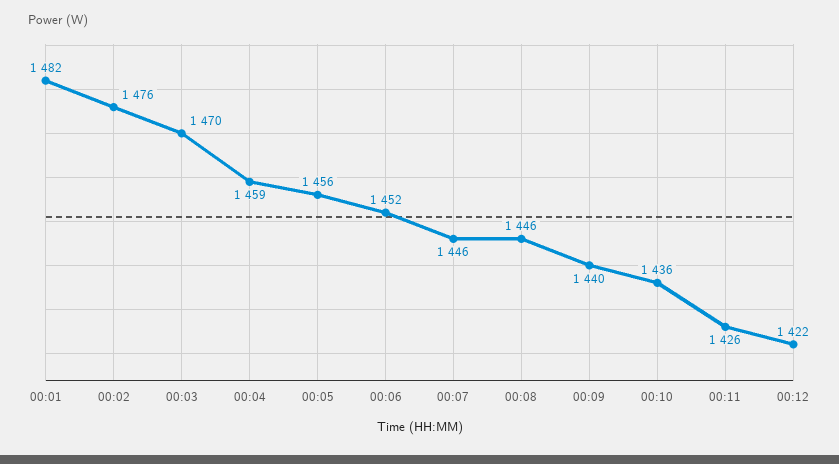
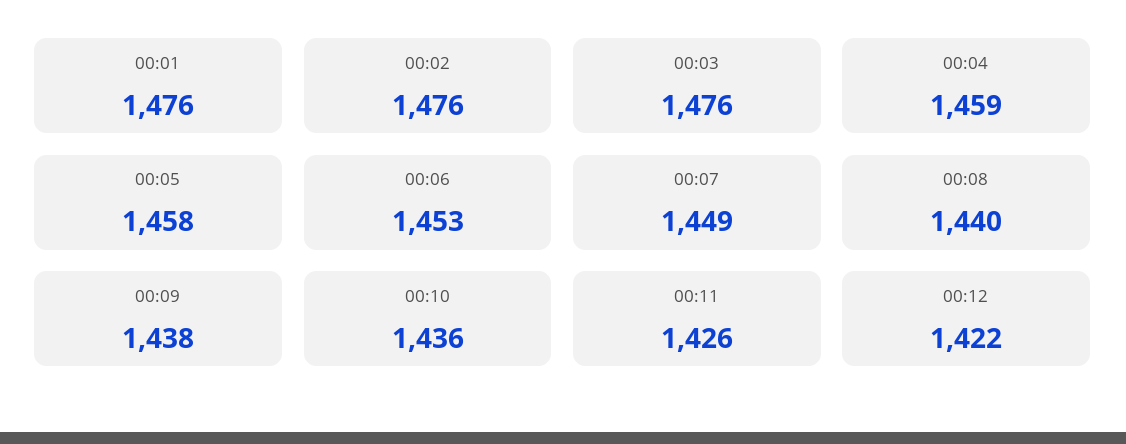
  {
-   "00:01": 1482,
+   "00:01": 1476,
    "00:02": 1476,
-   "00:03": 1470,
+   "00:03": 1476,
    "00:04": 1459,
-   "00:05": 1456,
+   "00:05": 1458,
-   "00:06": 1452,
+   "00:06": 1453,
-   "00:07": 1446,
+   "00:07": 1449,
-   "00:08": 1446,
+   "00:08": 1440,
-   "00:09": 1440,
+   "00:09": 1438,
    "00:10": 1436,
    "00:11": 1426,
    "00:12": 1422
  }

